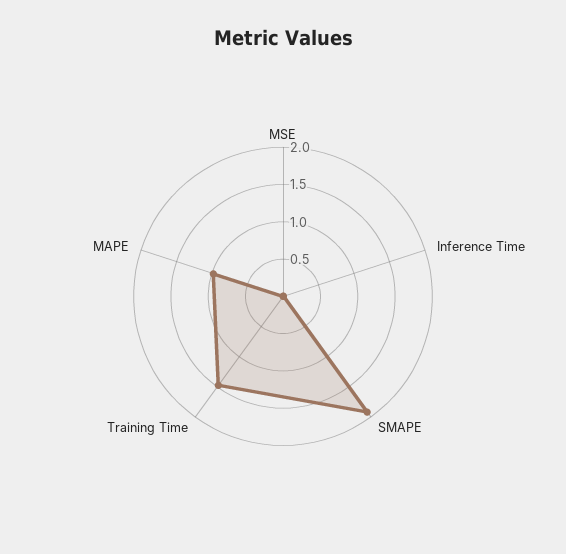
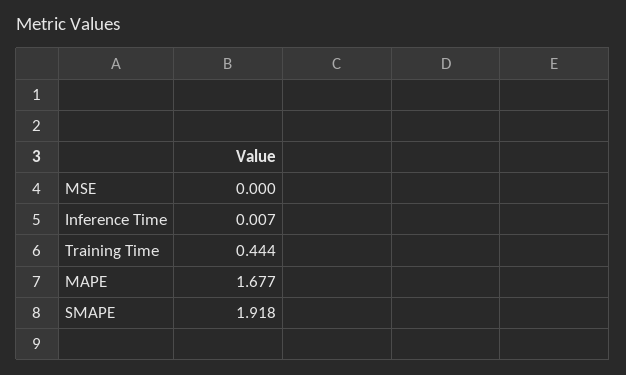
  {
    "MSE": 0,
    "Inference Time": 0.007,
    "SMAPE": 1.918,
-   "Training Time": 1.5,
+   "Training Time": 0.444,
-   "MAPE": 1
+   "MAPE": 1.677
  }

